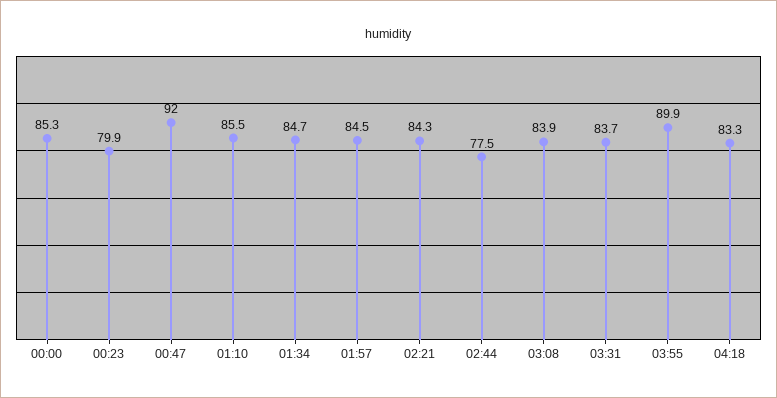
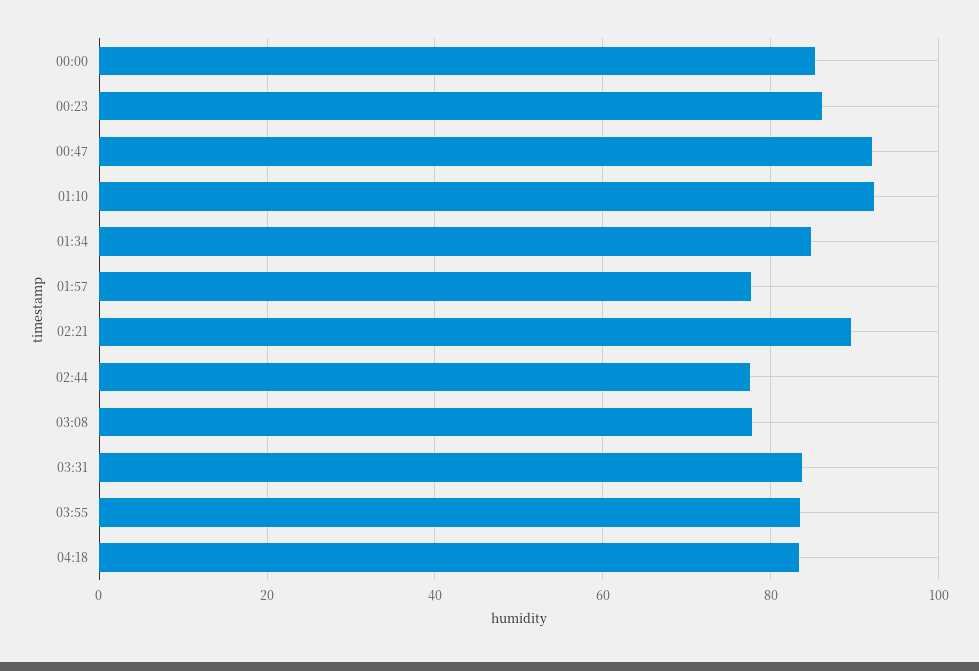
  {
    "00:00": 85.3,
-   "00:23": 79.9,
+   "00:23": 86,
    "00:47": 92,
-   "01:10": 85.5,
+   "01:10": 92,
    "01:34": 84.7,
-   "01:57": 84.5,
+   "01:57": 78,
-   "02:21": 84.3,
+   "02:21": 90,
    "02:44": 77.5,
-   "03:08": 83.9,
+   "03:08": 78,
    "03:31": 83.7,
-   "03:55": 89.9,
+   "03:55": 84,
    "04:18": 83.3
  }

